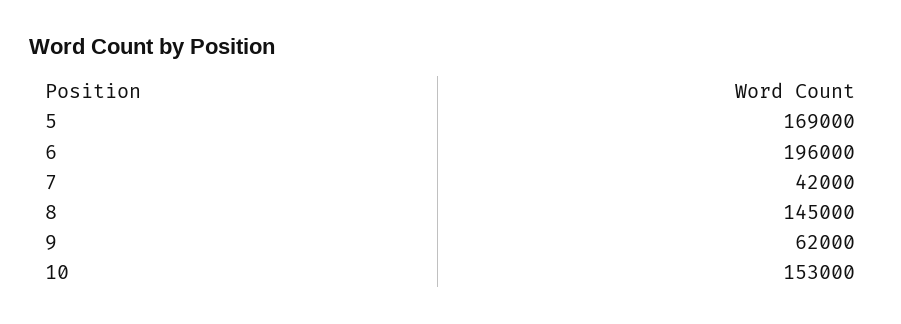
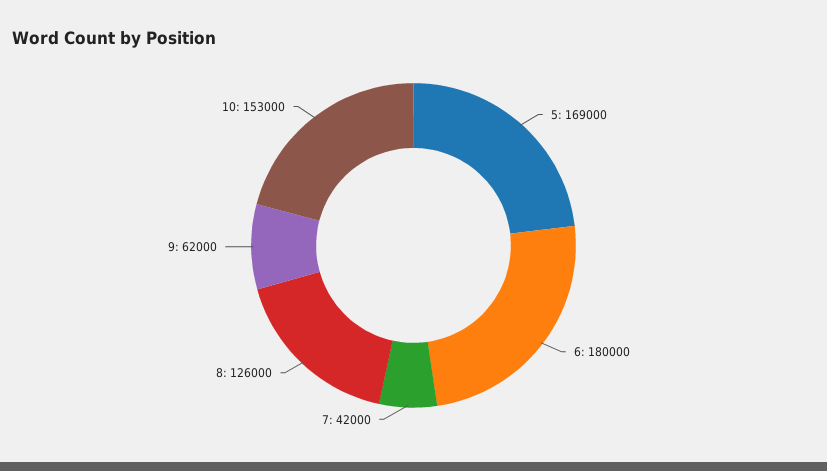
  {
    "5": 169000,
-   "6": 196000,
+   "6": 180000,
    "7": 42000,
-   "8": 145000,
+   "8": 126000,
    "9": 62000,
    "10": 153000
  }

